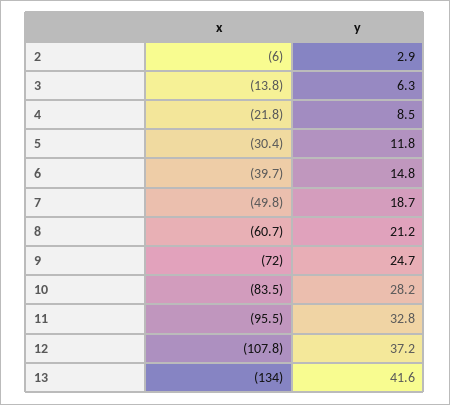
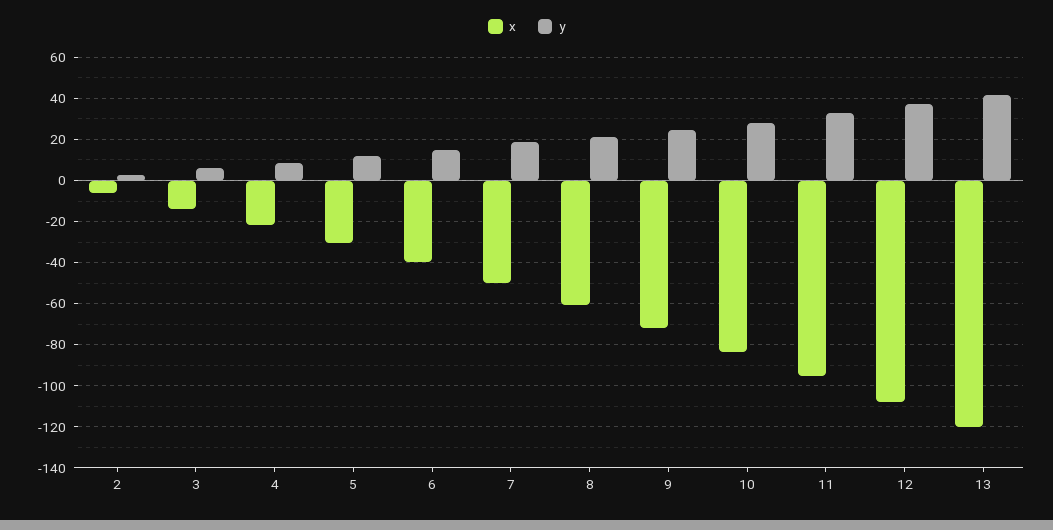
  {
    "x": {
      "2": -6,
      "3": -13.8,
      "4": -21.8,
      "5": -30.4,
      "6": -39.7,
      "7": -49.8,
      "8": -60.7,
      "9": -72,
      "10": -83.5,
      "11": -95.5,
      "12": -107.8,
-     "13": -134
+     "13": -120
    },
    "y": {
      "2": 2.9,
      "3": 6.3,
      "4": 8.5,
      "5": 11.8,
      "6": 14.8,
      "7": 18.7,
      "8": 21.2,
      "9": 24.7,
      "10": 28.2,
      "11": 32.8,
      "12": 37.2,
      "13": 41.6
    }
  }

